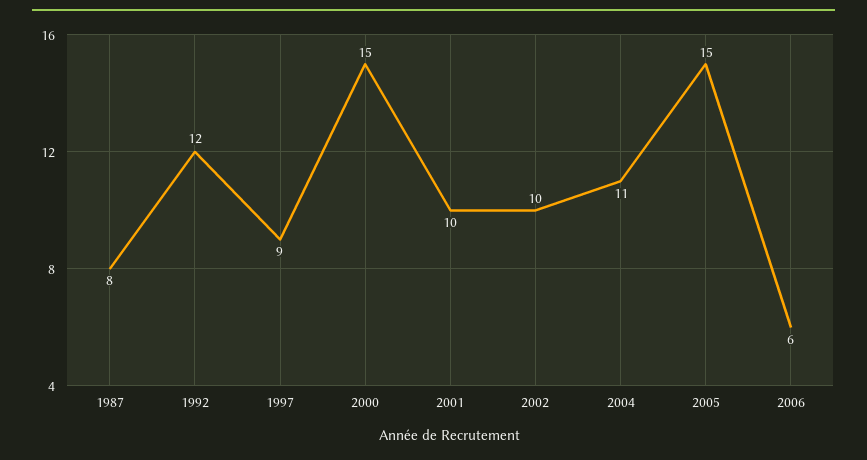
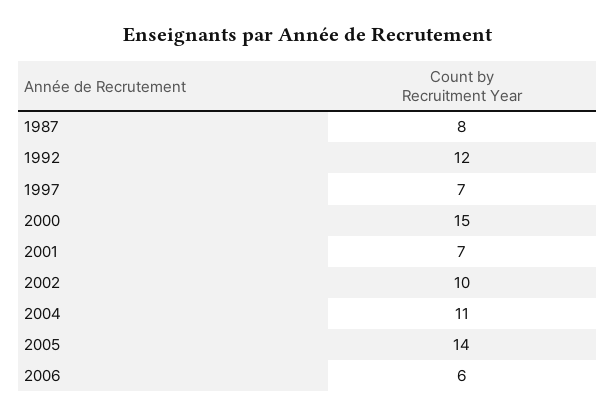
  {
    "1987": 8,
    "1992": 12,
-   "1997": 9,
+   "1997": 7,
    "2000": 15,
-   "2001": 10,
+   "2001": 7,
    "2002": 10,
    "2004": 11,
-   "2005": 15,
+   "2005": 14,
    "2006": 6
  }

